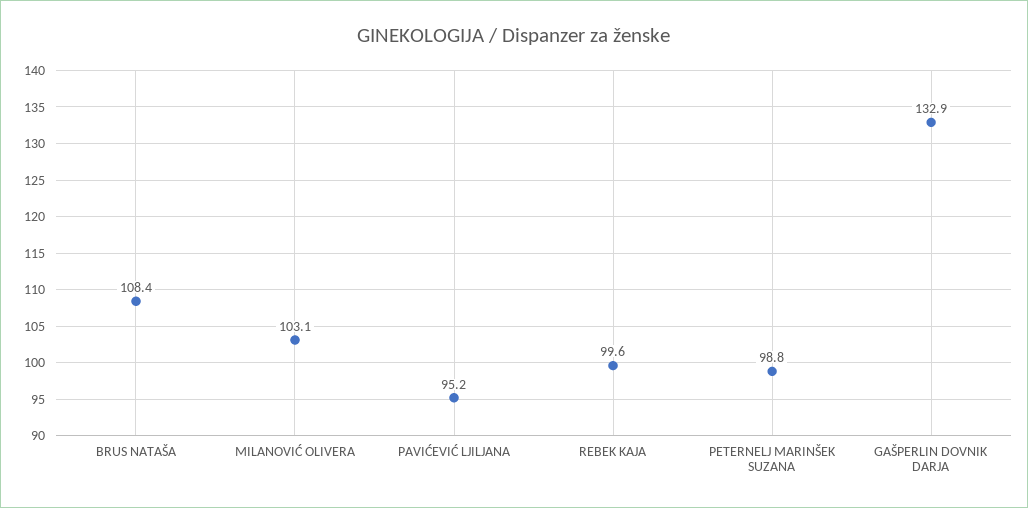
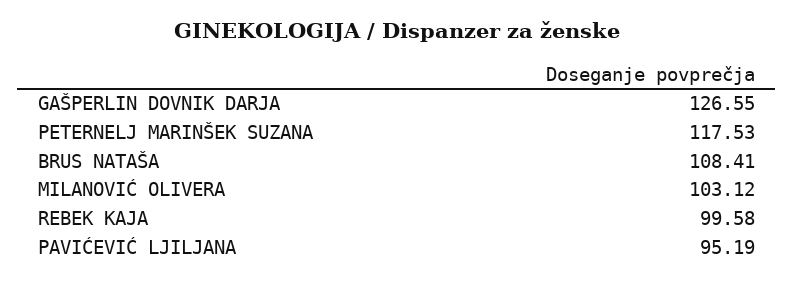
  {
    "BRUS NATAŠA": 108.41,
    "MILANOVIĆ OLIVERA": 103.12,
    "PAVIĆEVIĆ LJILJANA": 95.19,
    "REBEK KAJA": 99.58,
-   "PETERNELJ MARINŠEK SUZANA": 98.8,
+   "PETERNELJ MARINŠEK SUZANA": 117.53,
-   "GAŠPERLIN DOVNIK DARJA": 132.9
+   "GAŠPERLIN DOVNIK DARJA": 126.55
  }

